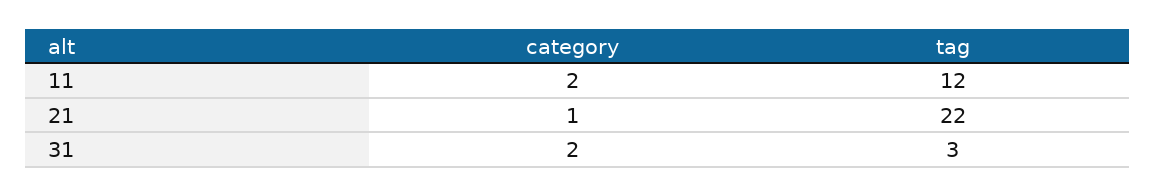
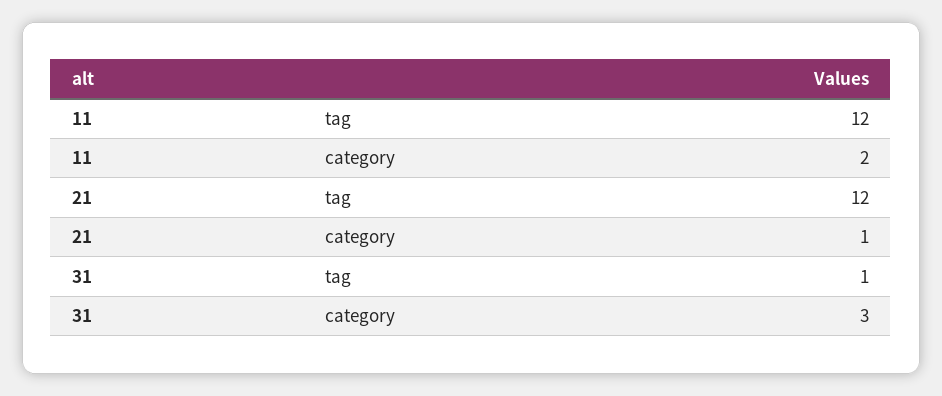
  {
    "category": {
      "11": 2,
      "21": 1,
-     "31": 2
+     "31": 3
    },
    "tag": {
      "11": 12,
-     "21": 22,
+     "21": 12,
-     "31": 3
+     "31": 1
    }
  }

